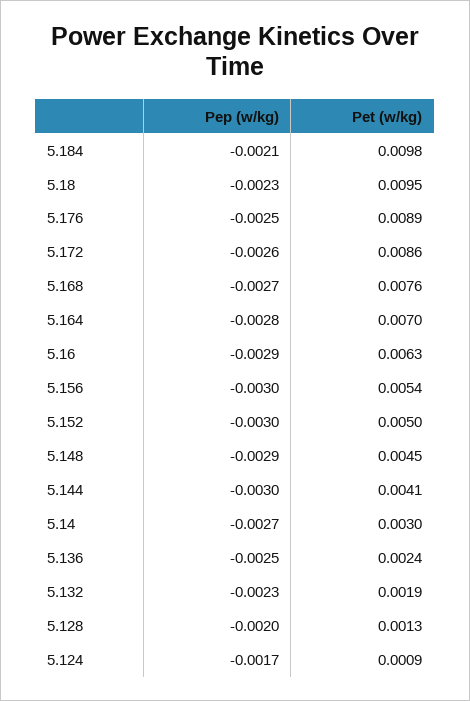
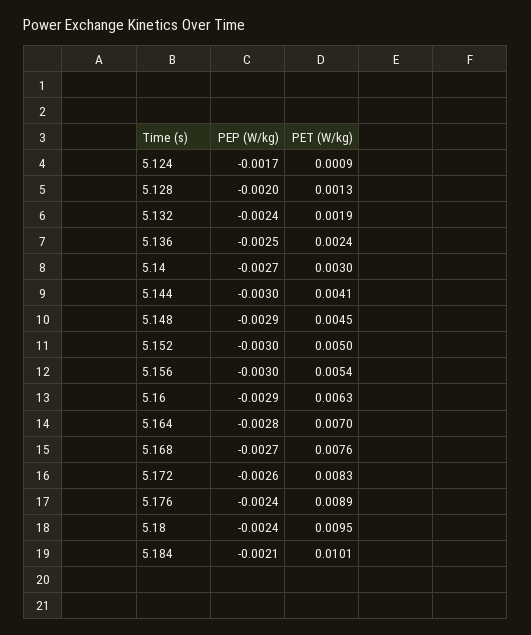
  {
    "Pep (w/kg)": {
      "5.184": -0.0021,
-     "5.18": -0.0023,
+     "5.18": -0.0024,
-     "5.176": -0.0025,
+     "5.176": -0.0024,
      "5.172": -0.0026,
      "5.168": -0.0027,
      "5.164": -0.0028,
      "5.16": -0.0029,
      "5.156": -0.003,
      "5.152": -0.003,
      "5.148": -0.0029,
      "5.144": -0.003,
      "5.14": -0.0027,
      "5.136": -0.0025,
-     "5.132": -0.0023,
+     "5.132": -0.0024,
      "5.128": -0.002,
      "5.124": -0.0017
    },
    "Pet (w/kg)": {
-     "5.184": 0.0098,
+     "5.184": 0.0101,
      "5.18": 0.0095,
      "5.176": 0.0089,
-     "5.172": 0.0086,
+     "5.172": 0.0083,
      "5.168": 0.0076,
      "5.164": 0.007,
      "5.16": 0.0063,
      "5.156": 0.0054,
      "5.152": 0.005,
      "5.148": 0.0045,
      "5.144": 0.0041,
      "5.14": 0.003,
      "5.136": 0.0024,
      "5.132": 0.0019,
      "5.128": 0.0013,
      "5.124": 0.0009
    }
  }

